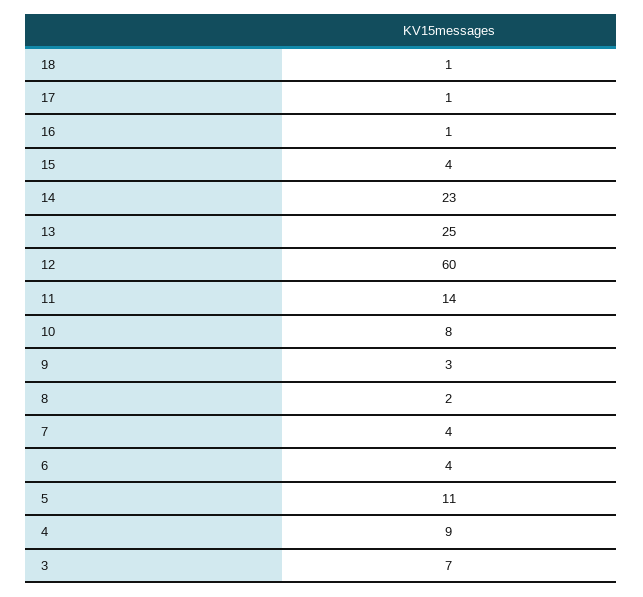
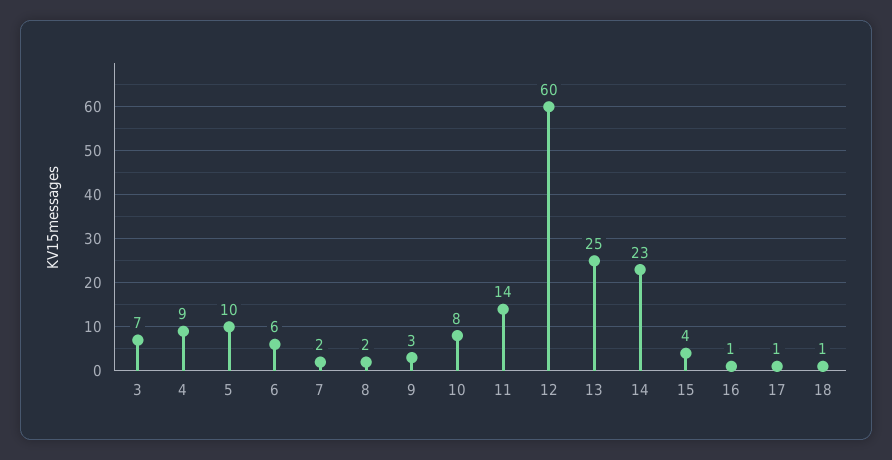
  {
    "18": 1,
    "17": 1,
    "16": 1,
    "15": 4,
    "14": 23,
    "13": 25,
    "12": 60,
    "11": 14,
    "10": 8,
    "9": 3,
    "8": 2,
-   "7": 4,
+   "7": 2,
-   "6": 4,
+   "6": 6,
-   "5": 11,
+   "5": 10,
    "4": 9,
    "3": 7
  }

